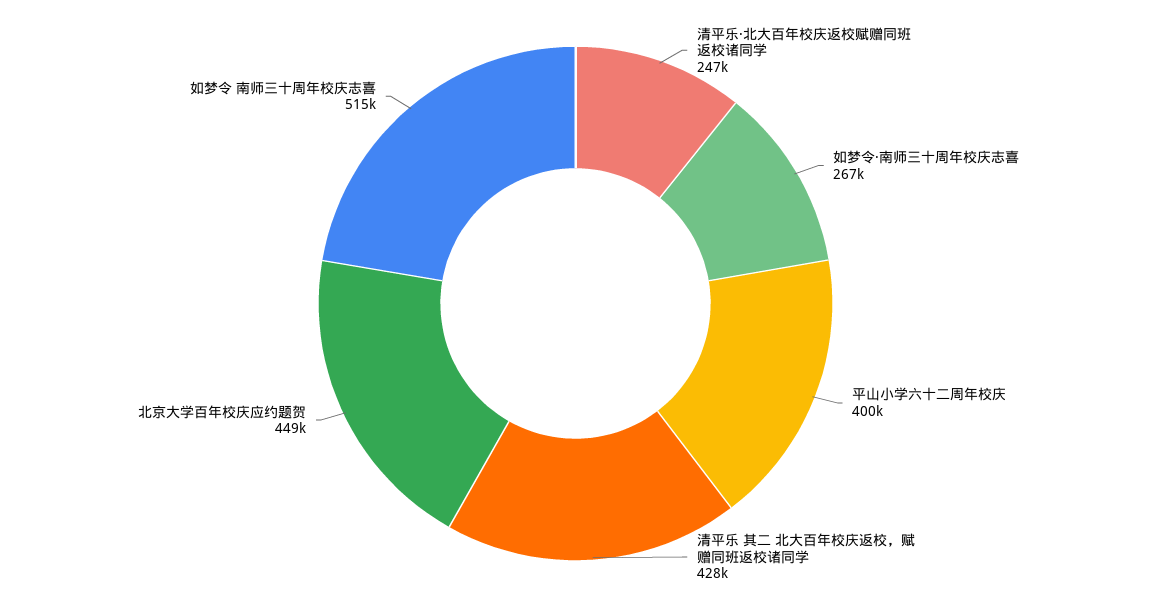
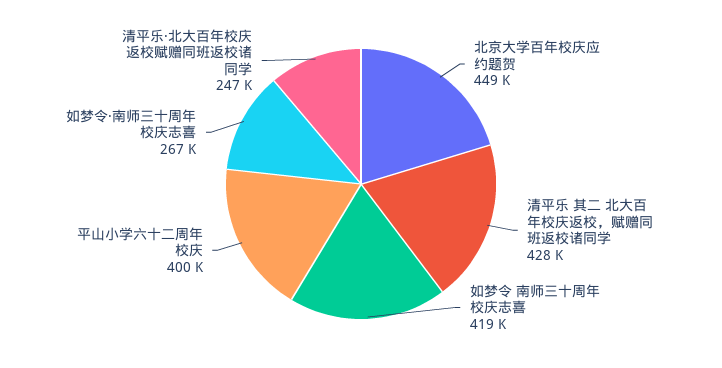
  {
    "清平乐·北大百年校庆返校赋赠同班返校诸同学": 247000,
    "如梦令·南师三十周年校庆志喜": 267000,
    "平山小学六十二周年校庆": 400000,
    "清平乐 其二 北大百年校庆返校，赋赠同班返校诸同学": 428000,
    "北京大学百年校庆应约题贺": 449000,
-   "如梦令 南师三十周年校庆志喜": 515000
+   "如梦令 南师三十周年校庆志喜": 419000
  }

